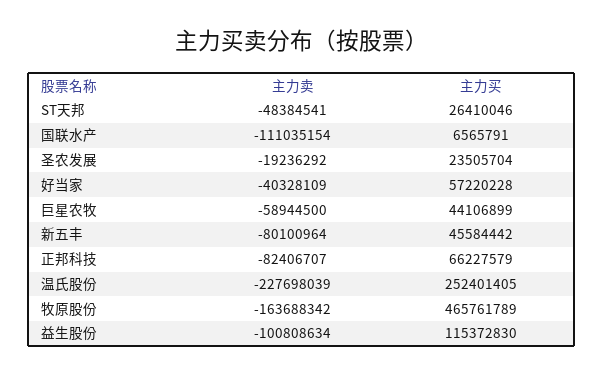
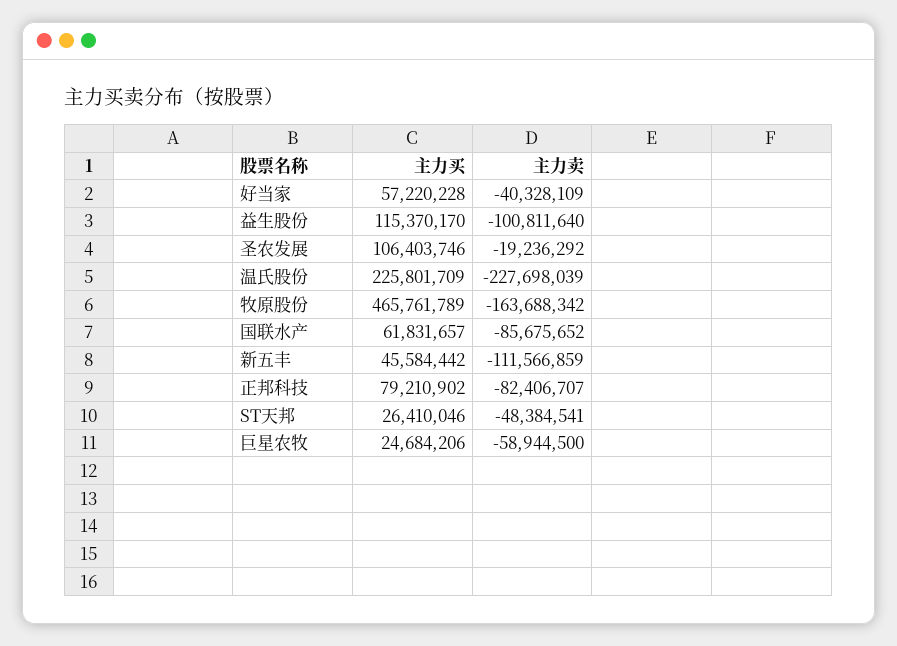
  {
    "主力卖": {
      "ST天邦": -48384541,
-     "国联水产": -111035154,
+     "国联水产": -85675652,
      "圣农发展": -19236292,
      "好当家": -40328109,
      "巨星农牧": -58944500,
-     "新五丰": -80100964,
+     "新五丰": -111566859,
      "正邦科技": -82406707,
      "温氏股份": -227698039,
      "牧原股份": -163688342,
-     "益生股份": -100808634
+     "益生股份": -100811640
    },
    "主力买": {
      "ST天邦": 26410046,
-     "国联水产": 6565791,
+     "国联水产": 61831657,
-     "圣农发展": 23505704,
+     "圣农发展": 106403746,
      "好当家": 57220228,
-     "巨星农牧": 44106899,
+     "巨星农牧": 24684206,
      "新五丰": 45584442,
-     "正邦科技": 66227579,
+     "正邦科技": 79210902,
-     "温氏股份": 252401405,
+     "温氏股份": 225801709,
      "牧原股份": 465761789,
-     "益生股份": 115372830
+     "益生股份": 115370170
    }
  }

